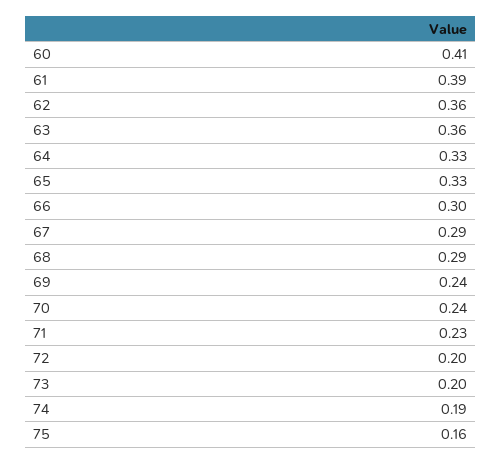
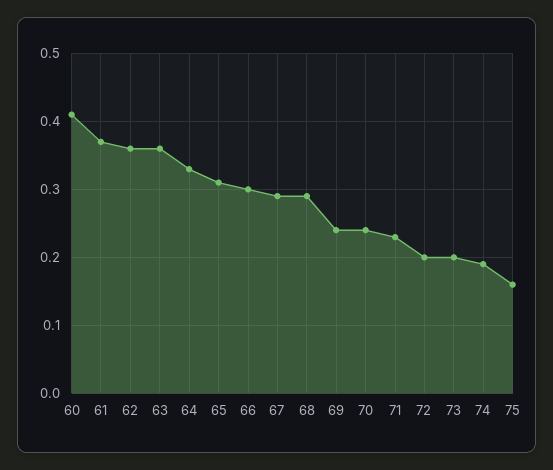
  {
    "60": 0.41,
-   "61": 0.39,
+   "61": 0.37,
    "62": 0.36,
    "63": 0.36,
    "64": 0.33,
-   "65": 0.33,
+   "65": 0.31,
    "66": 0.3,
    "67": 0.29,
    "68": 0.29,
    "69": 0.24,
    "70": 0.24,
    "71": 0.23,
    "72": 0.2,
    "73": 0.2,
    "74": 0.19,
    "75": 0.16
  }

